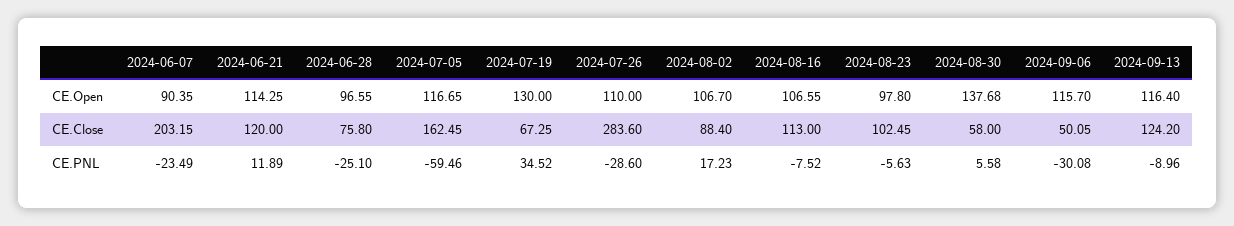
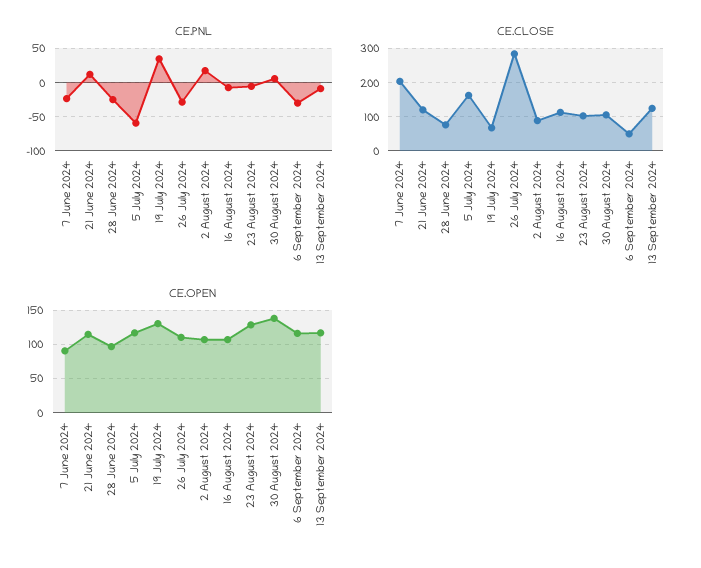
  {
    "CE.Open": {
      "2024-06-07": 90.35,
      "2024-06-21": 114.25,
      "2024-06-28": 96.55,
      "2024-07-05": 116.65,
      "2024-07-19": 130,
      "2024-07-26": 110,
      "2024-08-02": 106.7,
      "2024-08-16": 106.55,
-     "2024-08-23": 97.8,
+     "2024-08-23": 130,
      "2024-08-30": 137.68,
      "2024-09-06": 115.7,
      "2024-09-13": 116.4
    },
    "CE.Close": {
      "2024-06-07": 203.15,
      "2024-06-21": 120,
      "2024-06-28": 75.8,
      "2024-07-05": 162.45,
      "2024-07-19": 67.25,
      "2024-07-26": 283.6,
      "2024-08-02": 88.4,
      "2024-08-16": 113,
      "2024-08-23": 102.45,
-     "2024-08-30": 58,
+     "2024-08-30": 100,
      "2024-09-06": 50.05,
      "2024-09-13": 124.2
    },
    "CE.PNL": {
      "2024-06-07": -23.49,
      "2024-06-21": 11.89,
      "2024-06-28": -25.1,
      "2024-07-05": -59.46,
      "2024-07-19": 34.52,
      "2024-07-26": -28.6,
      "2024-08-02": 17.23,
      "2024-08-16": -7.52,
      "2024-08-23": -5.63,
      "2024-08-30": 5.58,
      "2024-09-06": -30.08,
      "2024-09-13": -8.96
    }
  }

